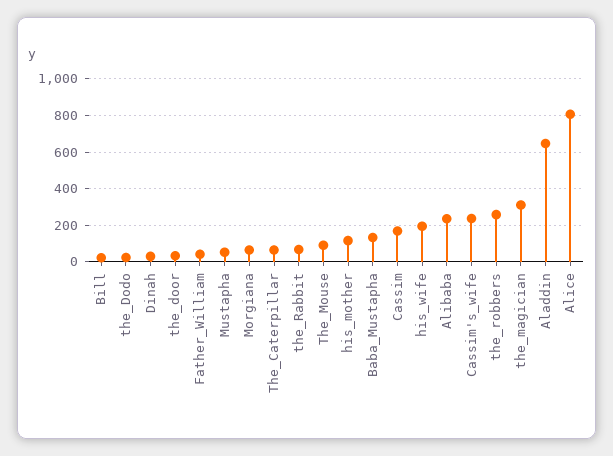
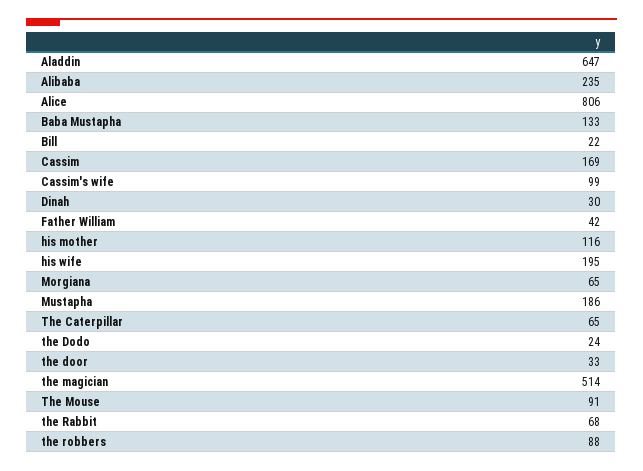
  {
    "Bill": 22,
    "the_Dodo": 24,
    "Dinah": 30,
    "the_door": 33,
    "Father_William": 42,
-   "Mustapha": 50,
+   "Mustapha": 186,
    "Morgiana": 65,
    "The_Caterpillar": 65,
    "the_Rabbit": 68,
    "The_Mouse": 91,
    "his_mother": 116,
    "Baba_Mustapha": 133,
    "Cassim": 169,
    "his_wife": 195,
    "Alibaba": 235,
-   "Cassim's_wife": 250,
+   "Cassim's_wife": 99,
-   "the_robbers": 250,
+   "the_robbers": 88,
-   "the_magician": 300,
+   "the_magician": 514,
    "Aladdin": 647,
    "Alice": 806
  }

